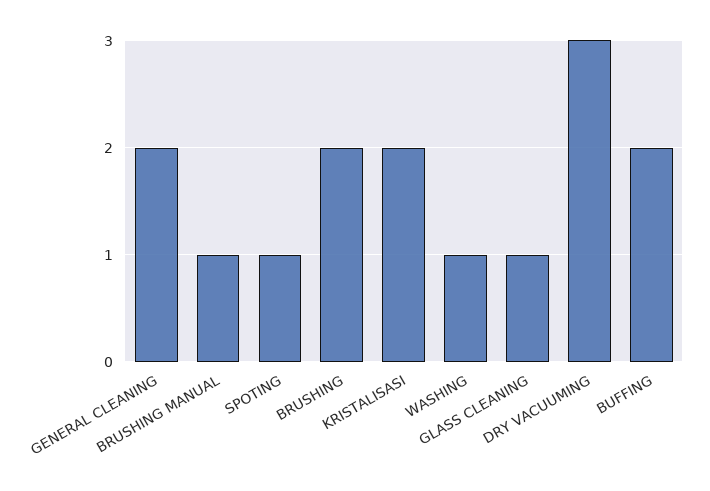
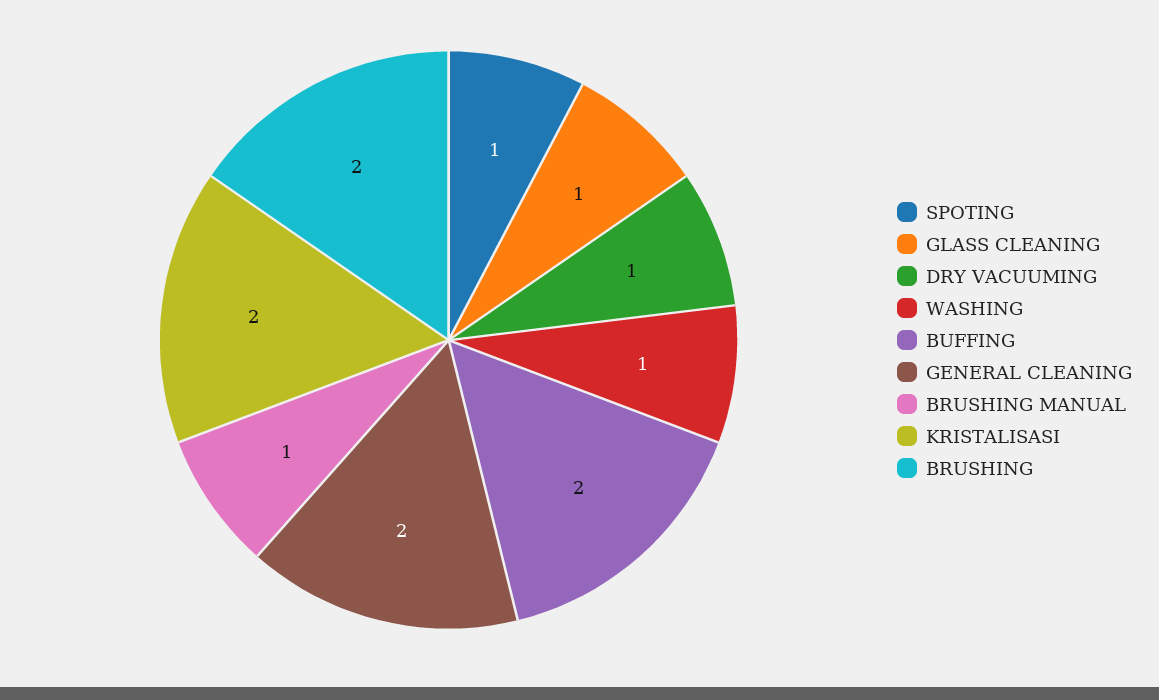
  {
    "GENERAL CLEANING": 2,
    "BRUSHING MANUAL": 1,
    "SPOTING": 1,
    "BRUSHING": 2,
    "KRISTALISASI": 2,
    "WASHING": 1,
    "GLASS CLEANING": 1,
-   "DRY VACUUMING": 3,
+   "DRY VACUUMING": 1,
    "BUFFING": 2
  }

